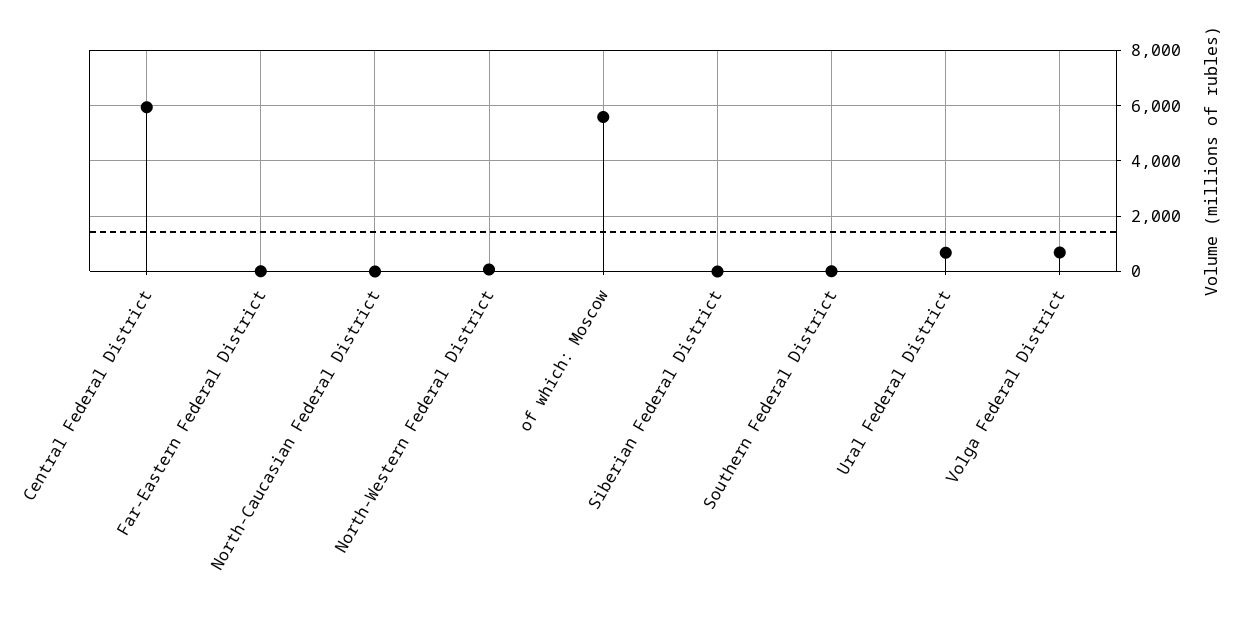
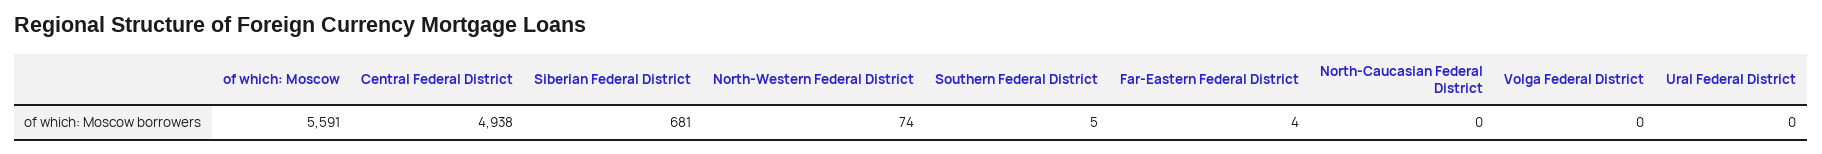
  {
-   "Central Federal District": 6000,
+   "Central Federal District": 4938,
    "Far-Eastern Federal District": 4,
    "North-Caucasian Federal District": 0,
    "North-Western Federal District": 74,
    "of which: Moscow": 5591,
-   "Siberian Federal District": 0,
+   "Siberian Federal District": 681,
    "Southern Federal District": 5,
-   "Ural Federal District": 750,
+   "Ural Federal District": 0,
-   "Volga Federal District": 750
+   "Volga Federal District": 0
  }

